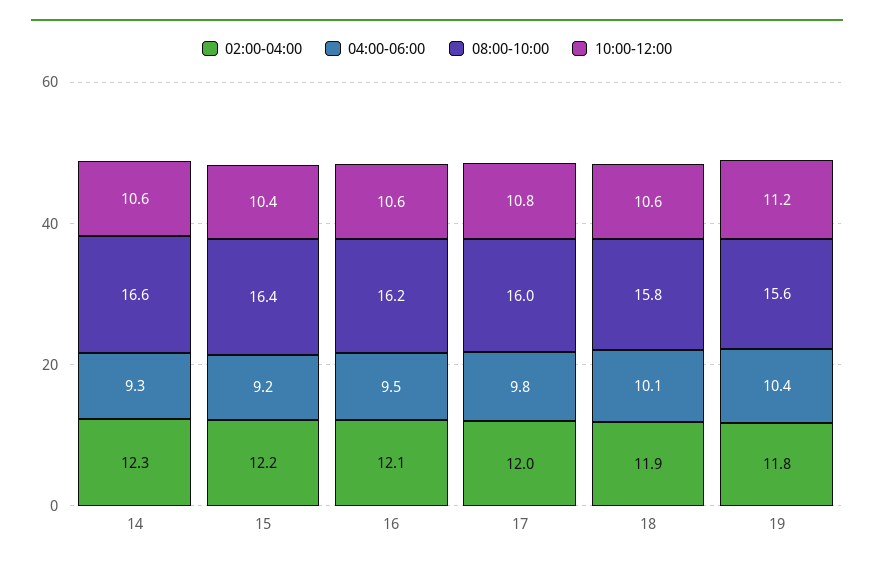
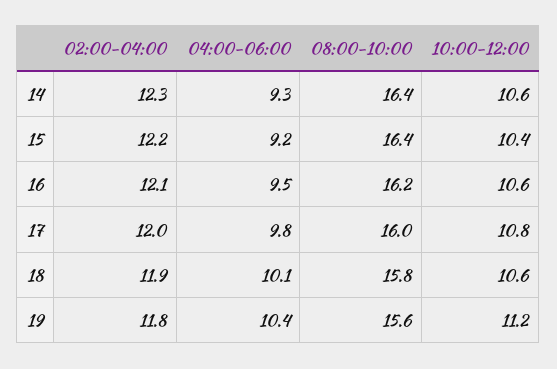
  {
    "02:00-04:00": {
      "14": 12.3,
      "15": 12.2,
      "16": 12.1,
      "17": 12,
      "18": 11.9,
      "19": 11.8
    },
    "04:00-06:00": {
      "14": 9.3,
      "15": 9.2,
      "16": 9.5,
      "17": 9.8,
      "18": 10.1,
      "19": 10.4
    },
    "08:00-10:00": {
-     "14": 16.6,
+     "14": 16.4,
      "15": 16.4,
      "16": 16.2,
      "17": 16,
      "18": 15.8,
      "19": 15.6
    },
    "10:00-12:00": {
      "14": 10.6,
      "15": 10.4,
      "16": 10.6,
      "17": 10.8,
      "18": 10.6,
      "19": 11.2
    }
  }

